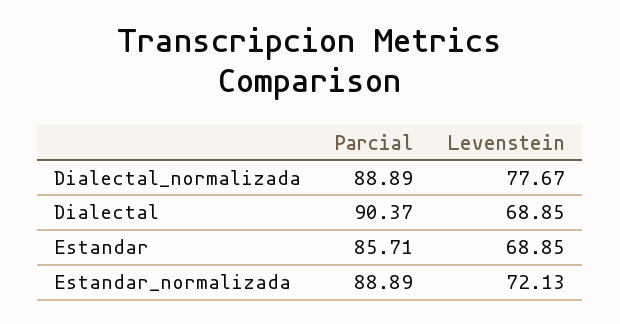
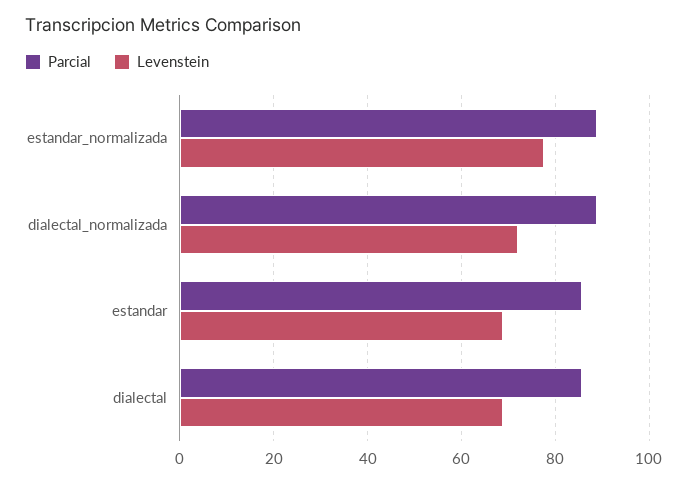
  {
    "Parcial": {
      "Dialectal_normalizada": 88.89,
-     "Dialectal": 90.37,
+     "Dialectal": 86,
      "Estandar": 85.71,
      "Estandar_normalizada": 88.89
    },
    "Levenstein": {
-     "Dialectal_normalizada": 77.67,
+     "Dialectal_normalizada": 72,
      "Dialectal": 68.85,
      "Estandar": 68.85,
-     "Estandar_normalizada": 72.13
+     "Estandar_normalizada": 78
    }
  }

